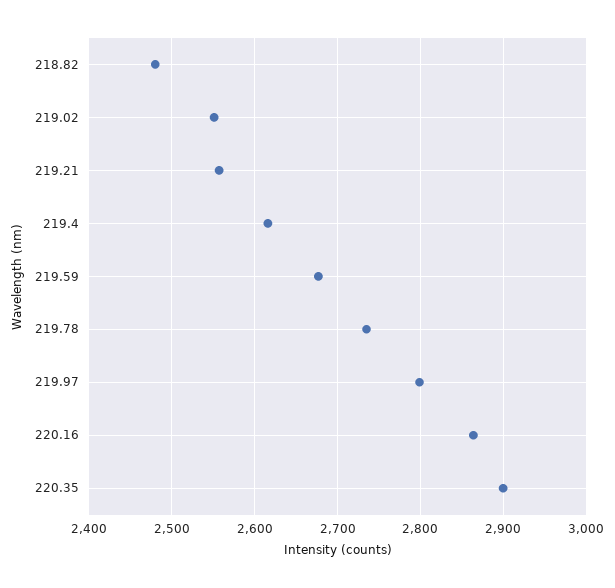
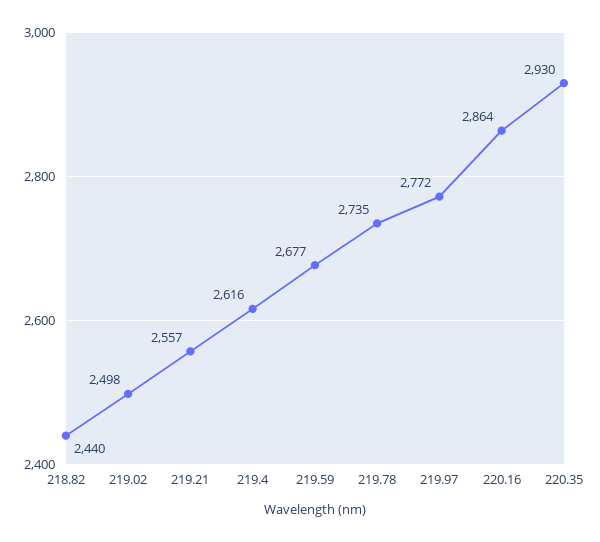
  {
-   "218.82": 2480,
+   "218.82": 2440,
-   "219.02": 2550,
+   "219.02": 2498,
    "219.21": 2557,
    "219.4": 2616,
    "219.59": 2677,
    "219.78": 2735,
-   "219.97": 2800,
+   "219.97": 2772,
    "220.16": 2864,
-   "220.35": 2900
+   "220.35": 2930
  }

